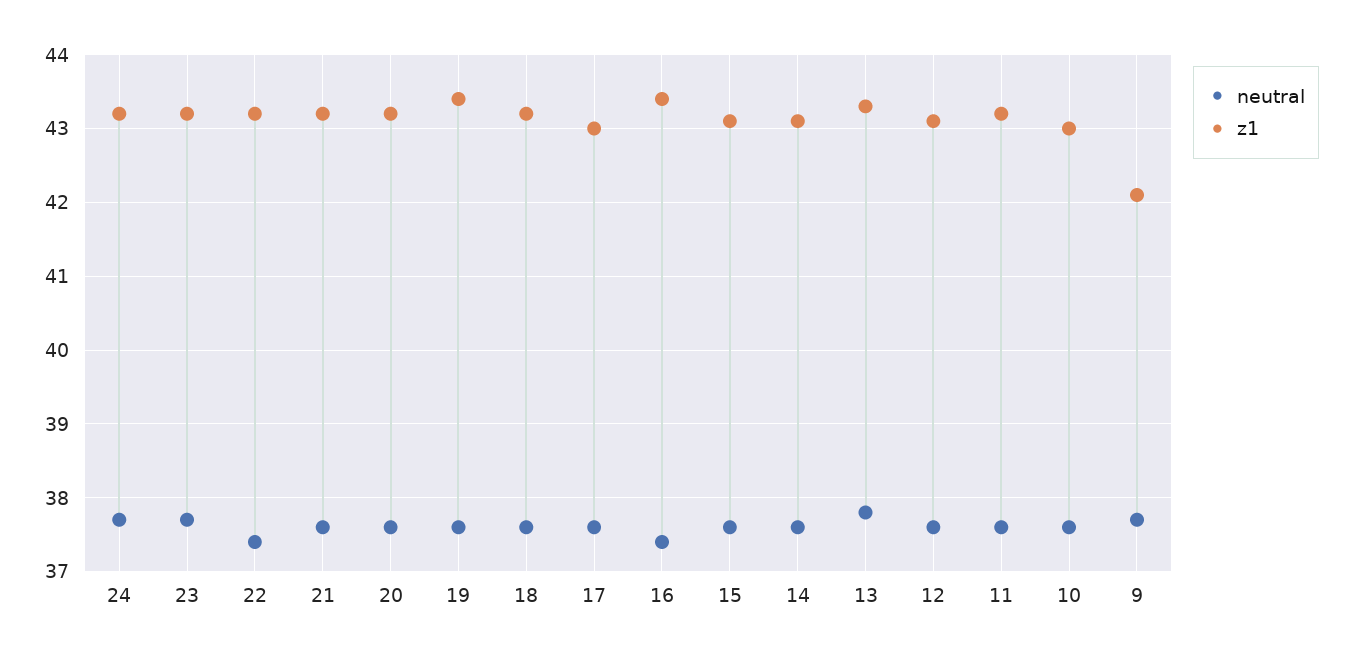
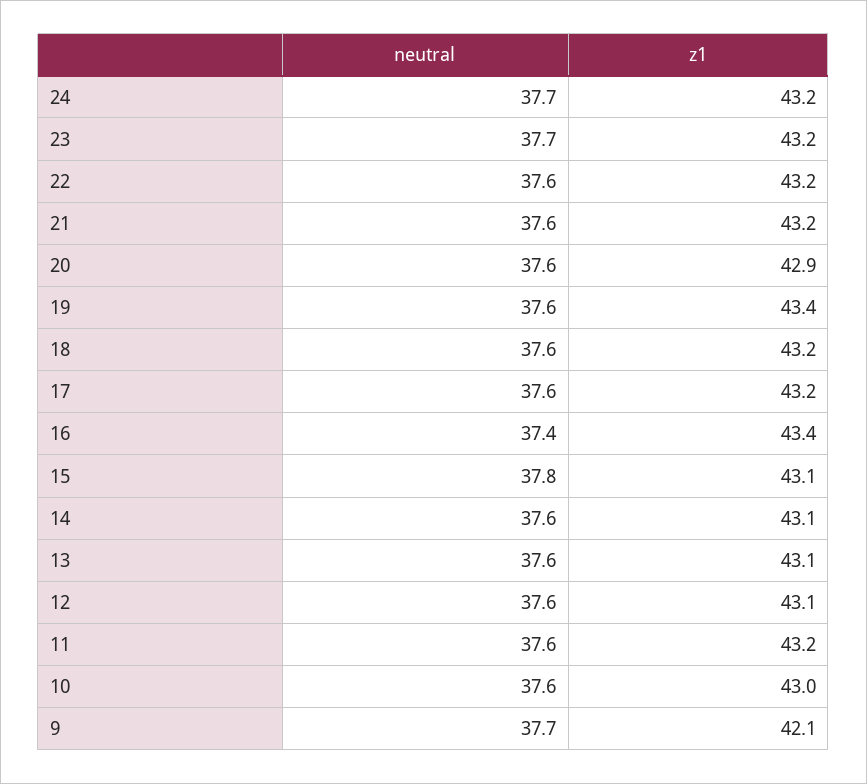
  {
    "neutral": {
      "24": 37.7,
      "23": 37.7,
-     "22": 37.4,
+     "22": 37.6,
      "21": 37.6,
      "20": 37.6,
      "19": 37.6,
      "18": 37.6,
      "17": 37.6,
      "16": 37.4,
-     "15": 37.6,
+     "15": 37.8,
      "14": 37.6,
-     "13": 37.8,
+     "13": 37.6,
      "12": 37.6,
      "11": 37.6,
      "10": 37.6,
      "9": 37.7
    },
    "z1": {
      "24": 43.2,
      "23": 43.2,
      "22": 43.2,
      "21": 43.2,
-     "20": 43.2,
+     "20": 42.9,
      "19": 43.4,
      "18": 43.2,
-     "17": 43,
+     "17": 43.2,
      "16": 43.4,
      "15": 43.1,
      "14": 43.1,
-     "13": 43.3,
+     "13": 43.1,
      "12": 43.1,
      "11": 43.2,
      "10": 43,
      "9": 42.1
    }
  }

